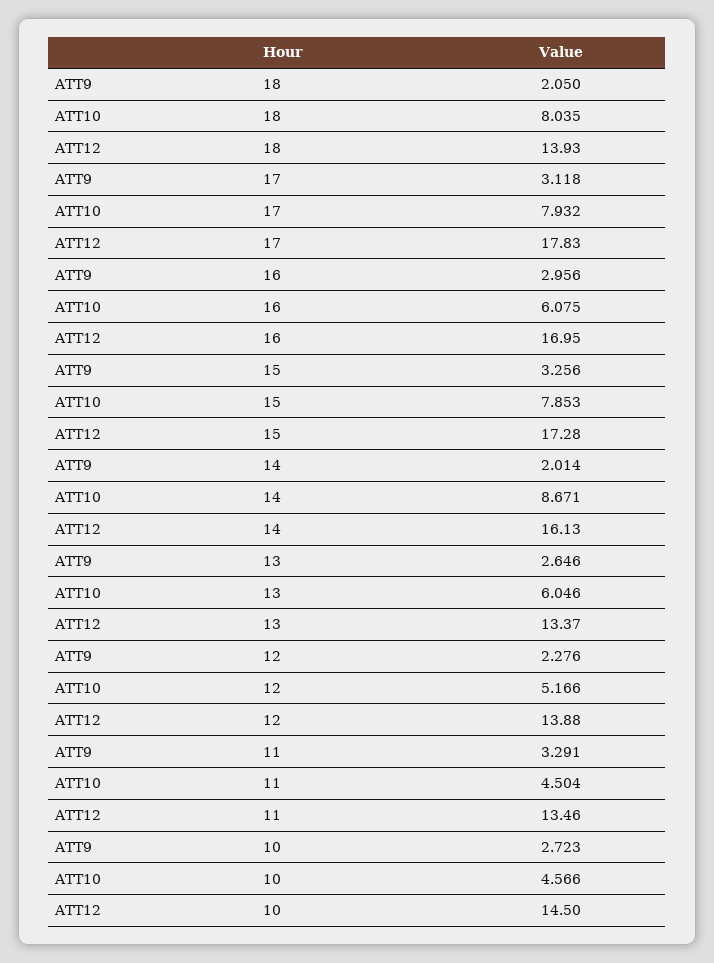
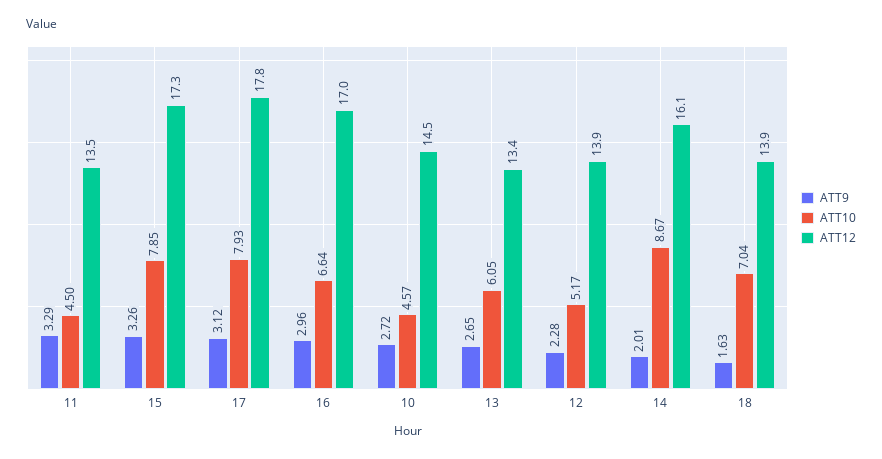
  {
    "ATT9": {
-     "18": 2.05,
+     "18": 1.63,
      "17": 3.118,
      "16": 2.956,
      "15": 3.256,
      "14": 2.014,
      "13": 2.646,
      "12": 2.276,
      "11": 3.291,
      "10": 2.723
    },
    "ATT10": {
-     "18": 8.035,
+     "18": 7.04,
      "17": 7.932,
-     "16": 6.075,
+     "16": 6.64,
      "15": 7.853,
      "14": 8.671,
      "13": 6.046,
      "12": 5.166,
      "11": 4.504,
      "10": 4.566
    },
    "ATT12": {
      "18": 13.93,
      "17": 17.83,
      "16": 16.95,
      "15": 17.28,
      "14": 16.13,
      "13": 13.37,
      "12": 13.88,
      "11": 13.46,
      "10": 14.5
    }
  }

